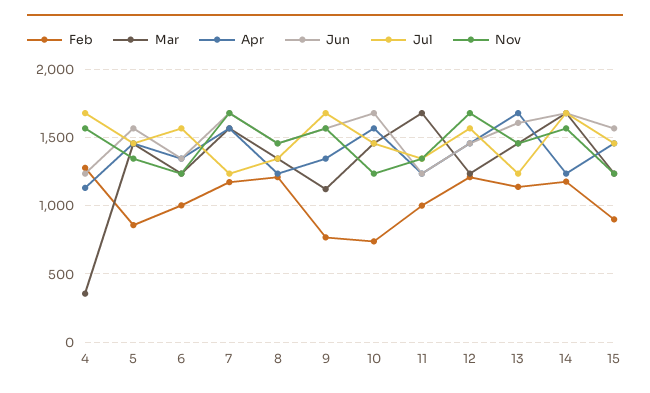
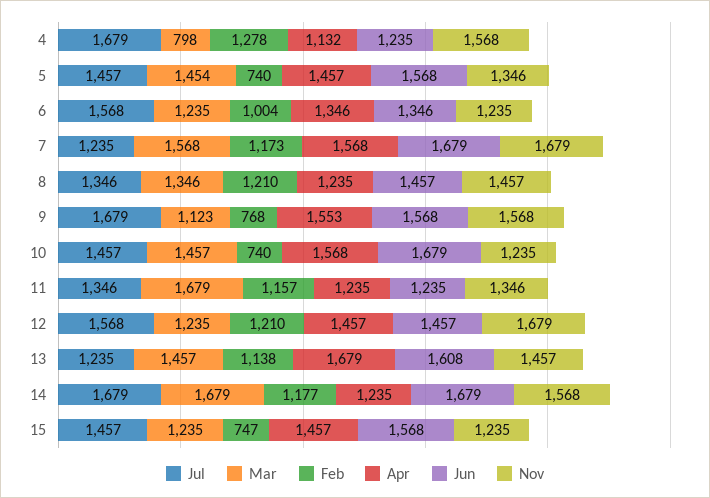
  {
    "Feb": {
      "4": 1278,
-     "5": 850,
+     "5": 740,
      "6": 1004,
      "7": 1173,
      "8": 1210,
      "9": 768,
      "10": 740,
-     "11": 1000,
+     "11": 1157,
      "12": 1210,
      "13": 1138,
      "14": 1177,
-     "15": 900
+     "15": 747
    },
    "Mar": {
-     "4": 350,
+     "4": 798,
      "5": 1454,
      "6": 1235,
      "7": 1568,
      "8": 1346,
      "9": 1123,
      "10": 1457,
      "11": 1679,
      "12": 1235,
      "13": 1457,
      "14": 1679,
      "15": 1235
    },
    "Apr": {
      "4": 1132,
      "5": 1457,
      "6": 1346,
      "7": 1568,
      "8": 1235,
-     "9": 1350,
+     "9": 1553,
      "10": 1568,
      "11": 1235,
      "12": 1457,
      "13": 1679,
      "14": 1235,
      "15": 1457
    },
    "Jun": {
      "4": 1235,
      "5": 1568,
      "6": 1346,
      "7": 1679,
      "8": 1457,
      "9": 1568,
      "10": 1679,
      "11": 1235,
      "12": 1457,
      "13": 1608,
      "14": 1679,
      "15": 1568
    },
    "Jul": {
      "4": 1679,
      "5": 1457,
      "6": 1568,
      "7": 1235,
      "8": 1346,
      "9": 1679,
      "10": 1457,
      "11": 1346,
      "12": 1568,
      "13": 1235,
      "14": 1679,
      "15": 1457
    },
    "Nov": {
      "4": 1568,
      "5": 1346,
      "6": 1235,
      "7": 1679,
      "8": 1457,
      "9": 1568,
      "10": 1235,
      "11": 1346,
      "12": 1679,
      "13": 1457,
      "14": 1568,
      "15": 1235
    }
  }

